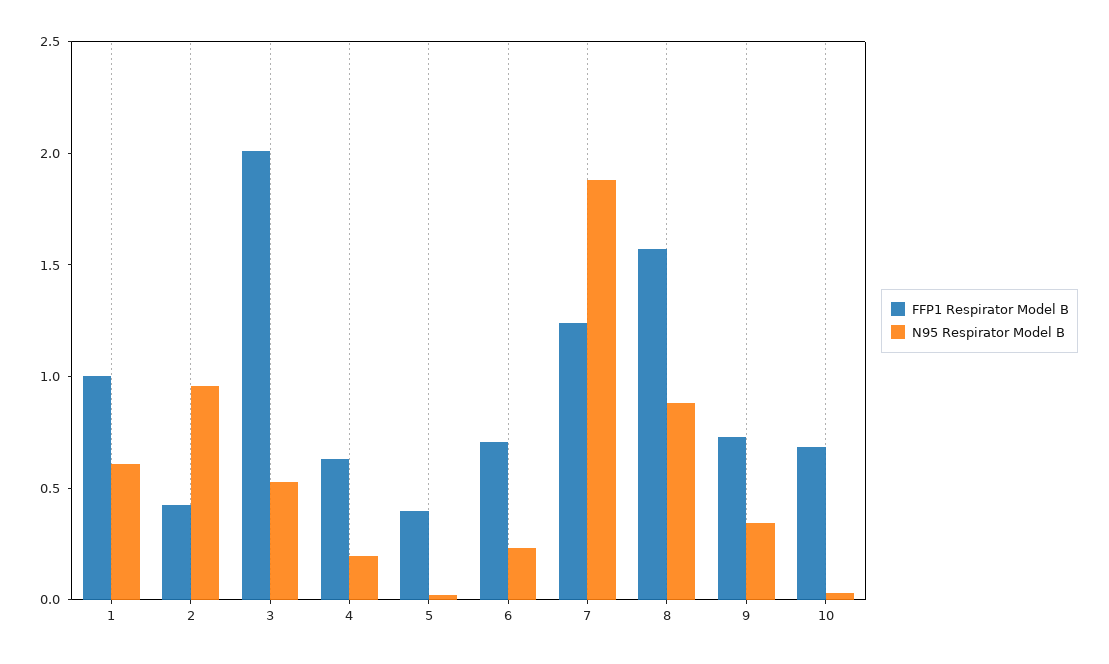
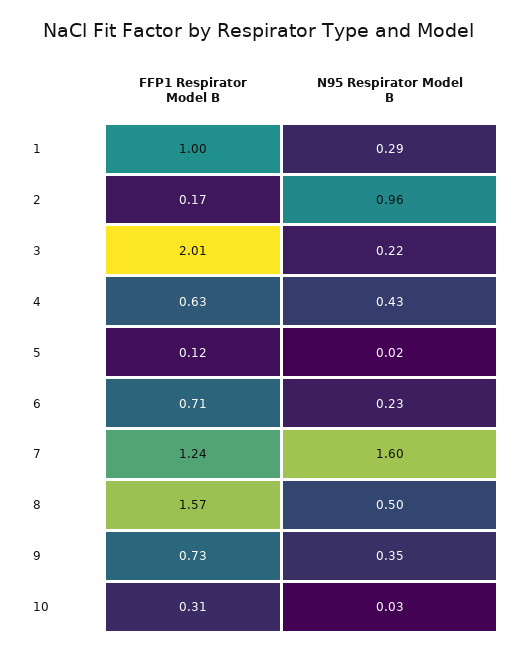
  {
    "FFP1 Respirator Model B": {
      "1": 1,
-     "2": 0.4,
+     "2": 0.17,
      "3": 2.01,
      "4": 0.63,
-     "5": 0.4,
+     "5": 0.12,
      "6": 0.71,
      "7": 1.24,
      "8": 1.57,
      "9": 0.73,
-     "10": 0.7
+     "10": 0.31
    },
    "N95 Respirator Model B": {
-     "1": 0.6,
+     "1": 0.29,
      "2": 0.96,
-     "3": 0.5,
+     "3": 0.22,
-     "4": 0.2,
+     "4": 0.43,
      "5": 0.02,
      "6": 0.23,
-     "7": 1.9,
+     "7": 1.6,
-     "8": 0.9,
+     "8": 0.5,
      "9": 0.35,
      "10": 0.03
    }
  }

